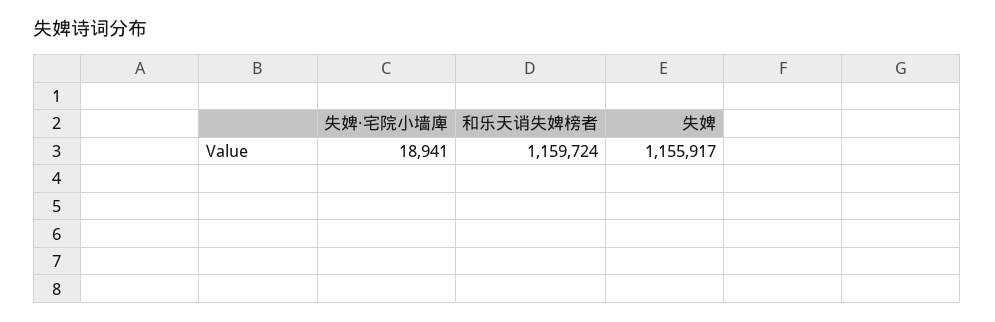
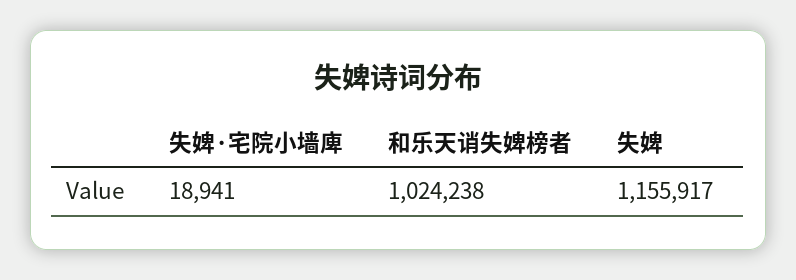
  {
    "失婢·宅院小墙庳": 18941,
-   "和乐天诮失婢榜者": 1159724,
+   "和乐天诮失婢榜者": 1024238,
    "失婢": 1155917
  }

